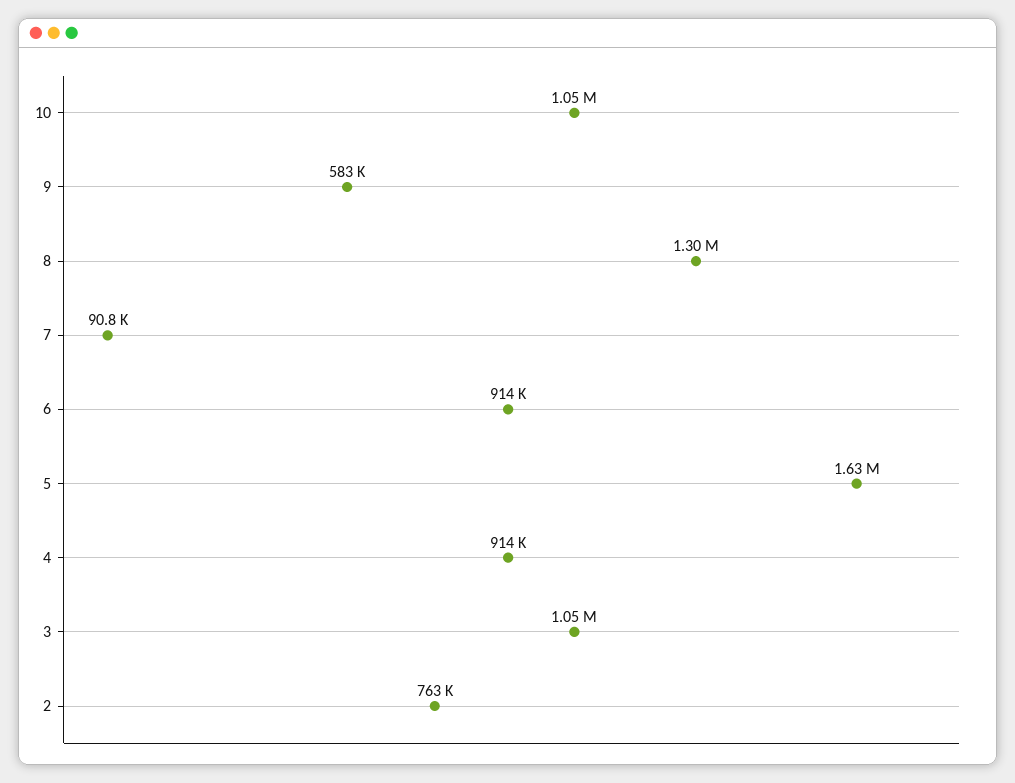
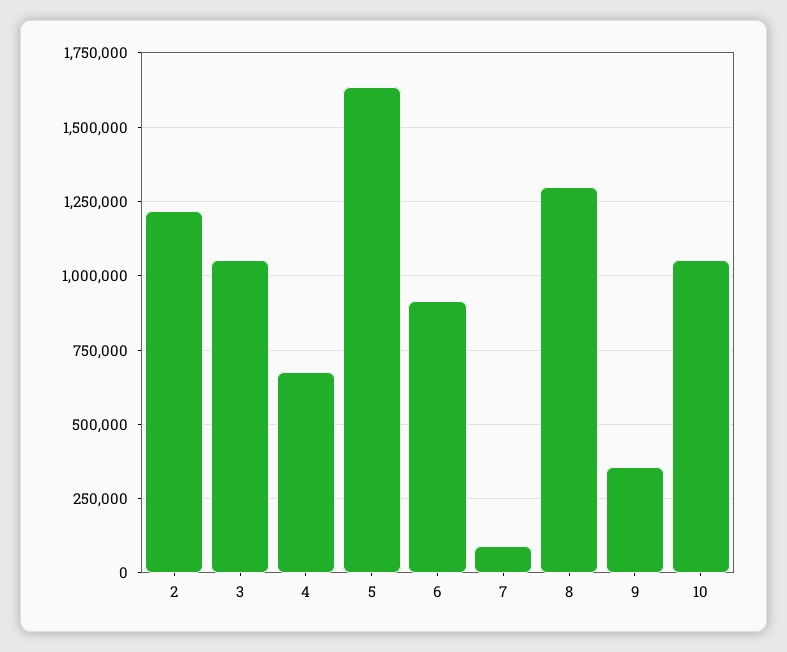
  {
    "10": 1050000,
-   "9": 583000,
+   "9": 350000,
    "8": 1300000,
    "7": 90800,
    "6": 914000,
    "5": 1630000,
-   "4": 914000,
+   "4": 675000,
    "3": 1050000,
-   "2": 763000
+   "2": 1225000
  }

